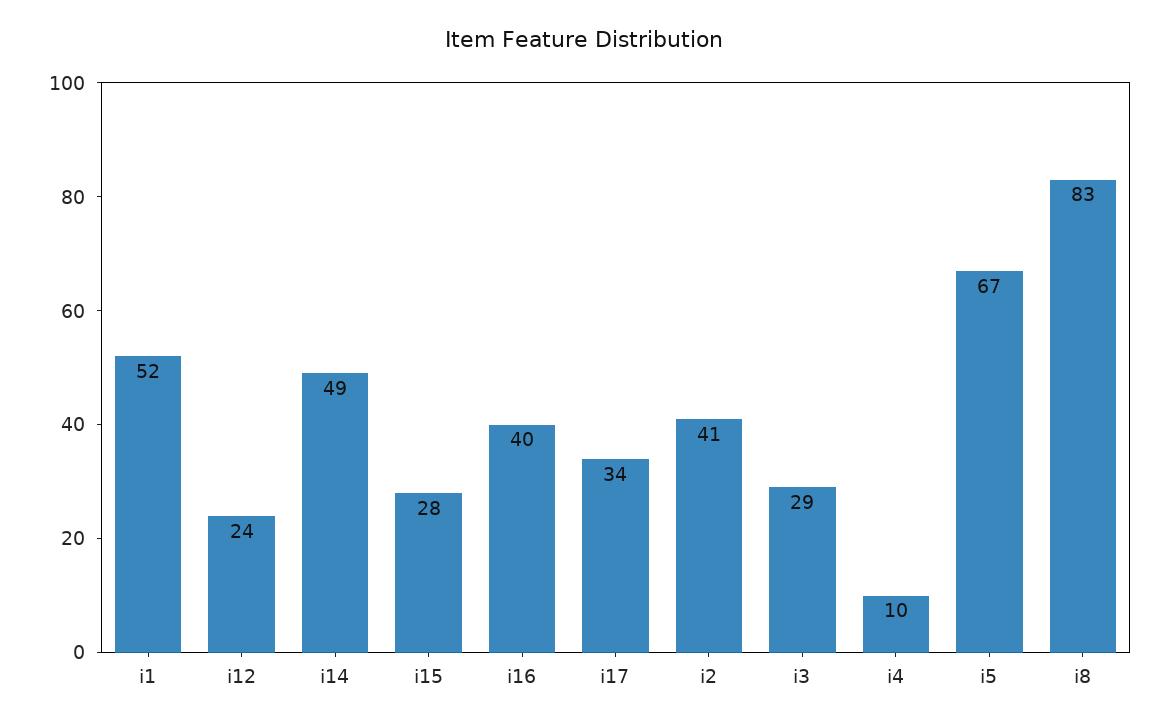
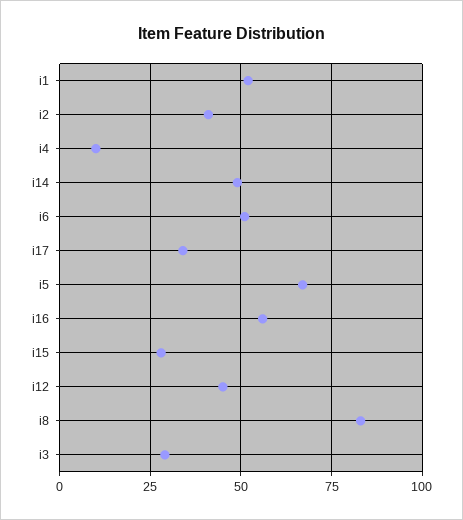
  {
    "i1": 52,
-   "i12": 24,
+   "i12": 45,
    "i14": 49,
    "i15": 28,
-   "i16": 40,
+   "i16": 55,
    "i17": 34,
    "i2": 41,
    "i3": 29,
    "i4": 10,
    "i5": 67,
-   "i8": 83
+   "i8": 83,
+   "i6": 50
  }

